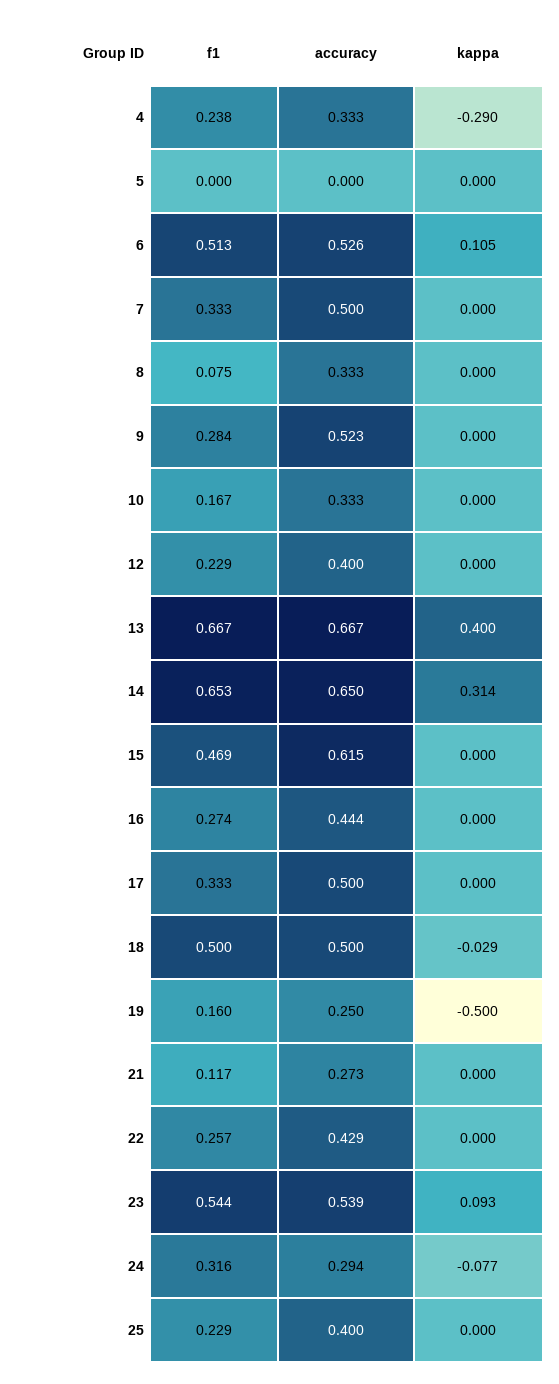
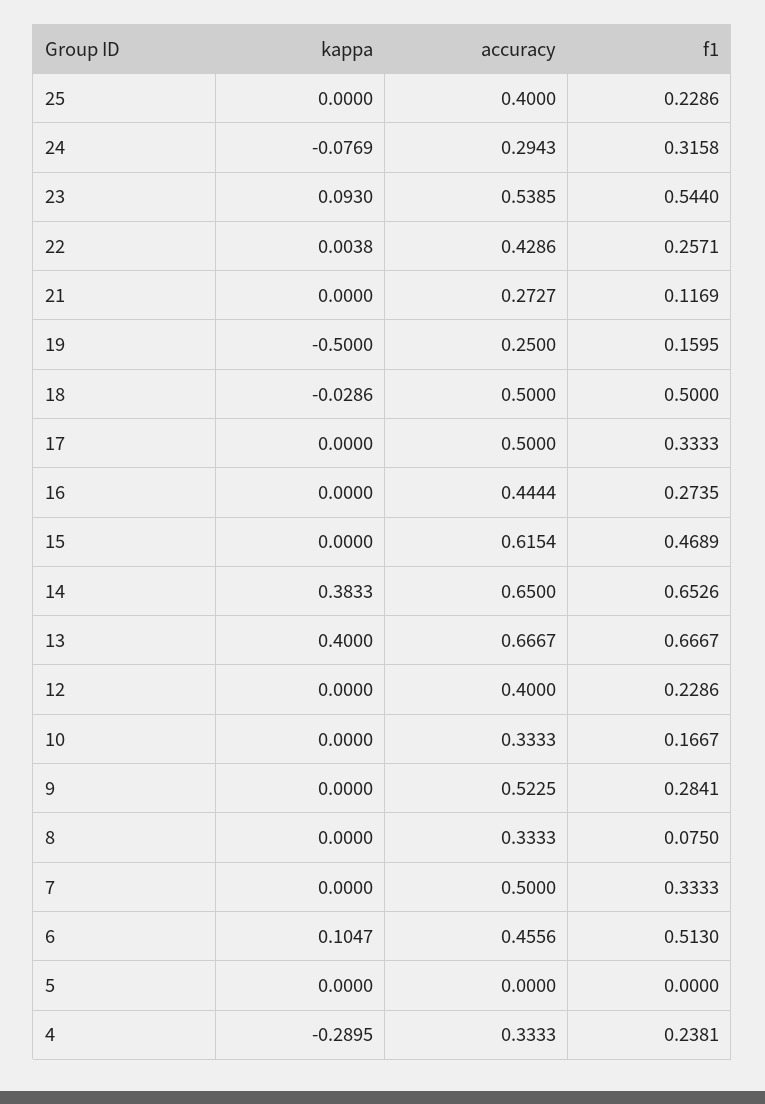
  {
    "f1": {
      "4": 0.2381,
      "5": 0,
      "6": 0.513,
      "7": 0.3333,
      "8": 0.075,
      "9": 0.2841,
      "10": 0.1667,
      "12": 0.2286,
      "13": 0.6667,
      "14": 0.6526,
      "15": 0.4689,
      "16": 0.2735,
      "17": 0.3333,
      "18": 0.5,
      "19": 0.1595,
      "21": 0.1169,
      "22": 0.2571,
      "23": 0.544,
      "24": 0.3158,
      "25": 0.2286
    },
    "accuracy": {
      "4": 0.3333,
      "5": 0,
-     "6": 0.526,
+     "6": 0.4556,
      "7": 0.5,
      "8": 0.3333,
      "9": 0.5225,
      "10": 0.3333,
      "12": 0.4,
      "13": 0.6667,
      "14": 0.65,
      "15": 0.6154,
      "16": 0.4444,
      "17": 0.5,
      "18": 0.5,
      "19": 0.25,
      "21": 0.2727,
      "22": 0.4286,
      "23": 0.5385,
      "24": 0.2943,
      "25": 0.4
    },
    "kappa": {
      "4": -0.2895,
      "5": 0,
      "6": 0.1047,
      "7": 0,
      "8": 0,
      "9": 0,
      "10": 0,
      "12": 0,
      "13": 0.4,
-     "14": 0.314,
+     "14": 0.3833,
      "15": 0,
      "16": 0,
      "17": 0,
      "18": -0.0286,
      "19": -0.5,
      "21": 0,
-     "22": 0,
+     "22": 0.0038,
      "23": 0.093,
      "24": -0.0769,
      "25": 0
    }
  }

